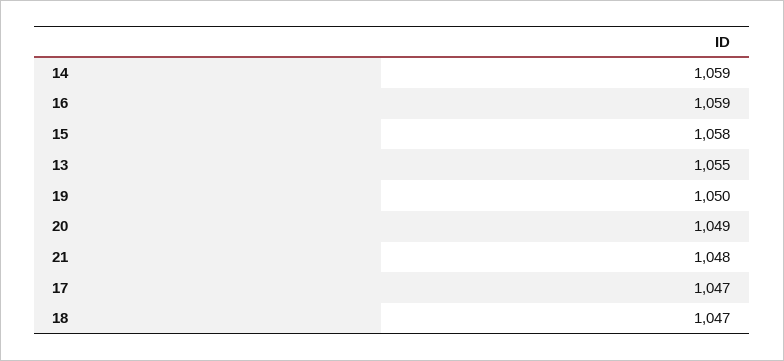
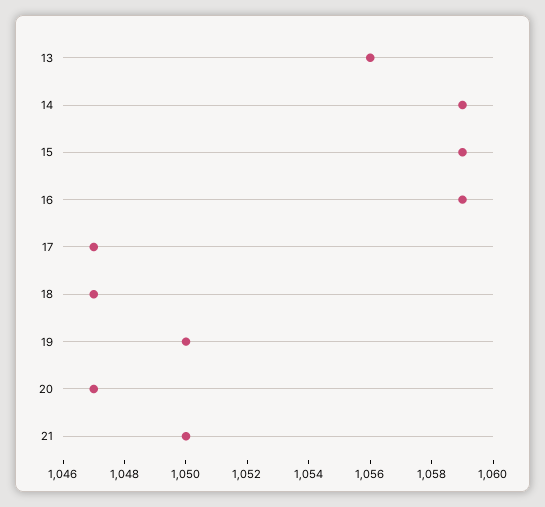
  {
    "14": 1059,
    "16": 1059,
-   "15": 1058,
+   "15": 1059,
-   "13": 1055,
+   "13": 1056,
    "19": 1050,
-   "20": 1049,
+   "20": 1047,
-   "21": 1048,
+   "21": 1050,
    "17": 1047,
    "18": 1047
  }

